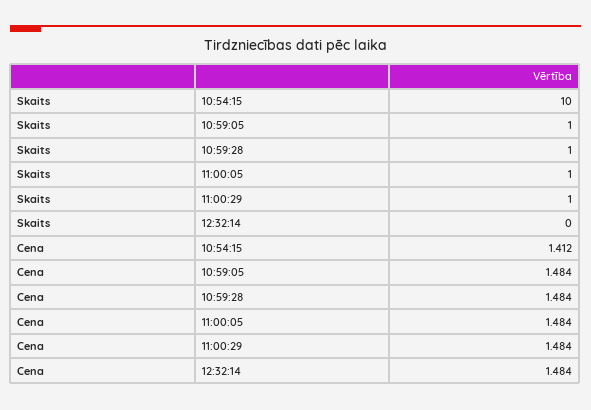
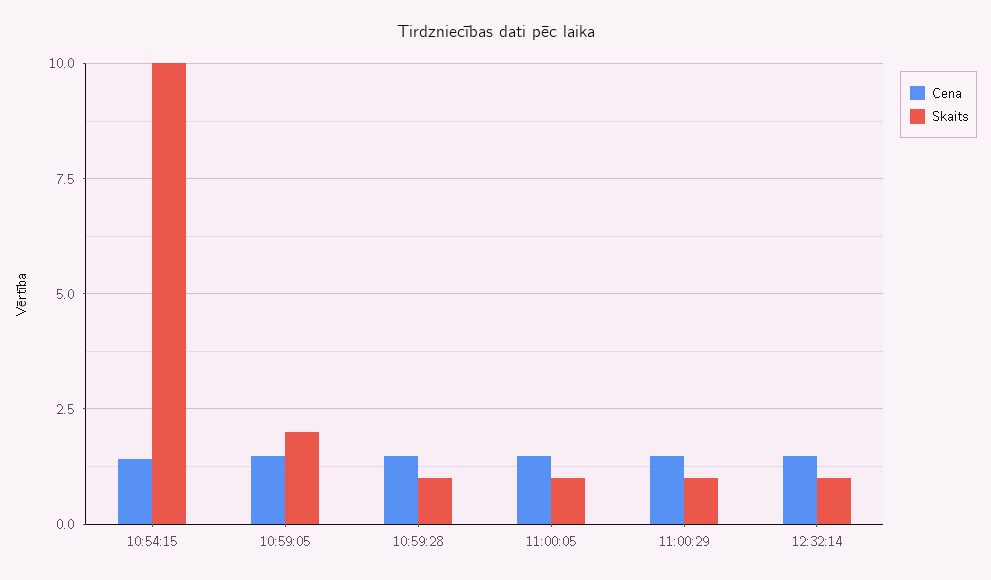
  {
    "Skaits": {
      "10:54:15": 10,
-     "10:59:05": 1,
+     "10:59:05": 2,
      "10:59:28": 1,
      "11:00:05": 1,
      "11:00:29": 1,
-     "12:32:14": 0
+     "12:32:14": 1
    },
    "Cena": {
      "10:54:15": 1.412,
      "10:59:05": 1.484,
      "10:59:28": 1.484,
      "11:00:05": 1.484,
      "11:00:29": 1.484,
      "12:32:14": 1.484
    }
  }

